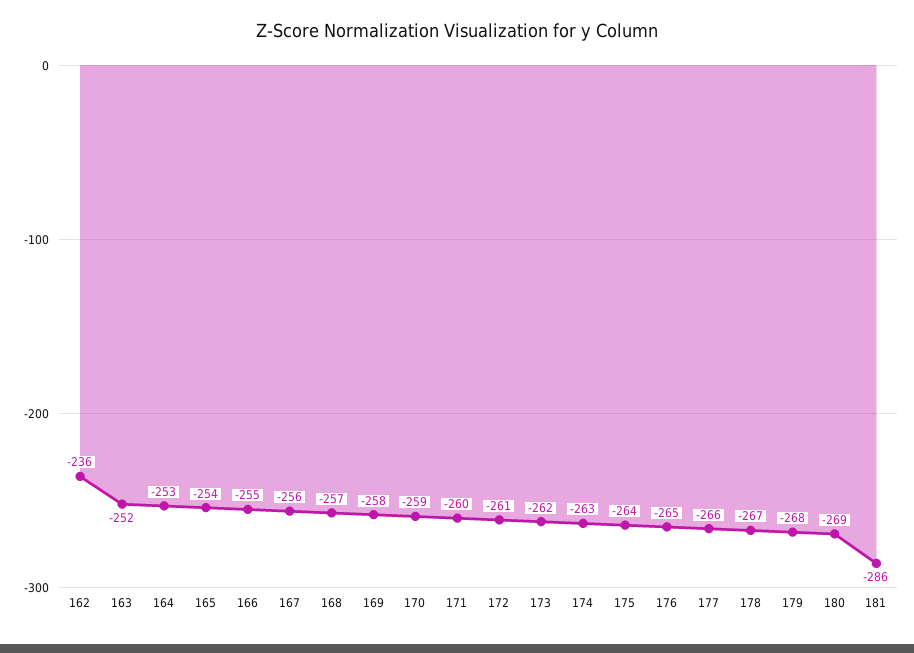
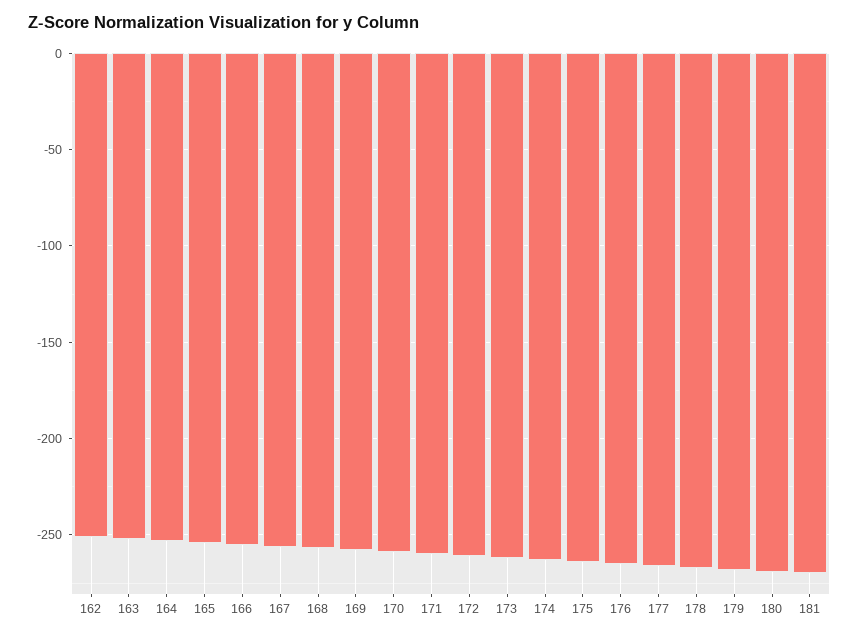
  {
-   "162": -236,
+   "162": -250,
    "163": -252,
    "164": -253,
    "165": -254,
    "166": -255,
    "167": -256,
    "168": -257,
    "169": -258,
    "170": -259,
    "171": -260,
    "172": -261,
    "173": -262,
    "174": -263,
    "175": -264,
    "176": -265,
    "177": -266,
    "178": -267,
    "179": -268,
    "180": -269,
-   "181": -286
+   "181": -270
  }

